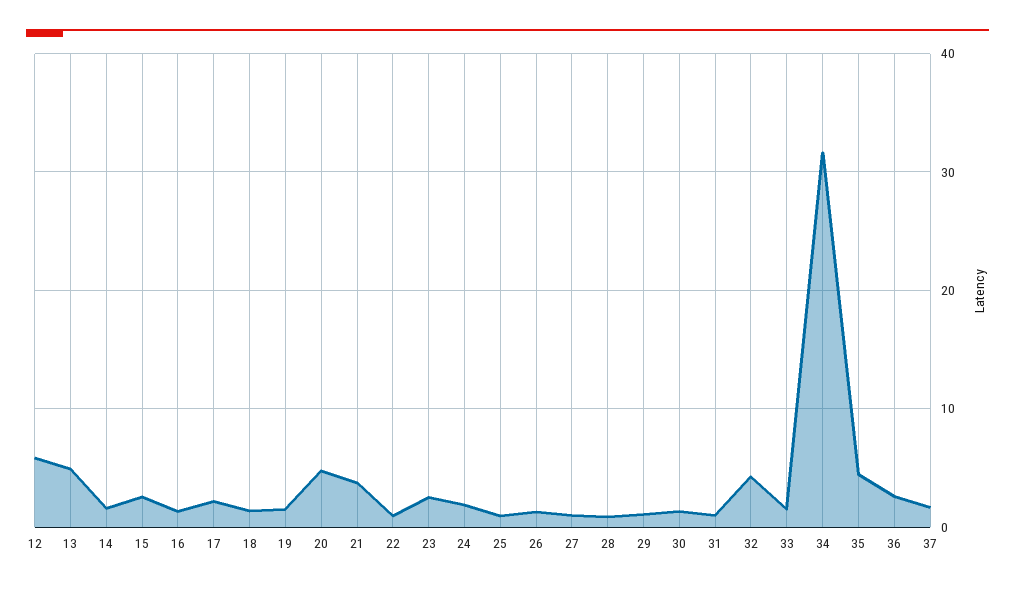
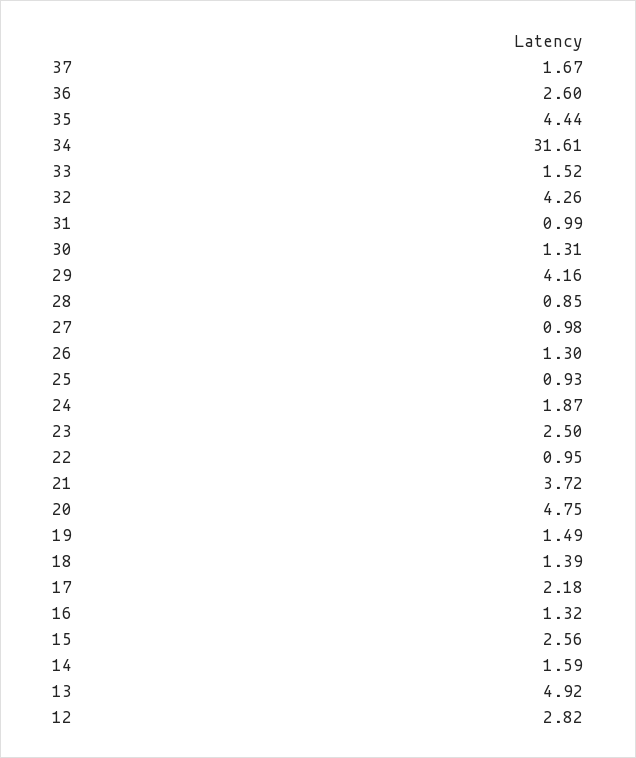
  {
-   "12": 6,
+   "12": 2.82,
    "13": 4.92,
    "14": 1.59,
    "15": 2.56,
    "16": 1.32,
    "17": 2.18,
    "18": 1.39,
    "19": 1.49,
    "20": 4.75,
    "21": 3.72,
    "22": 0.95,
    "23": 2.5,
    "24": 1.87,
    "25": 0.93,
    "26": 1.3,
    "27": 0.98,
    "28": 0.85,
-   "29": 1,
+   "29": 4.16,
    "30": 1.31,
    "31": 0.99,
    "32": 4.26,
    "33": 1.52,
    "34": 31.61,
    "35": 4.44,
    "36": 2.6,
    "37": 1.67
  }

